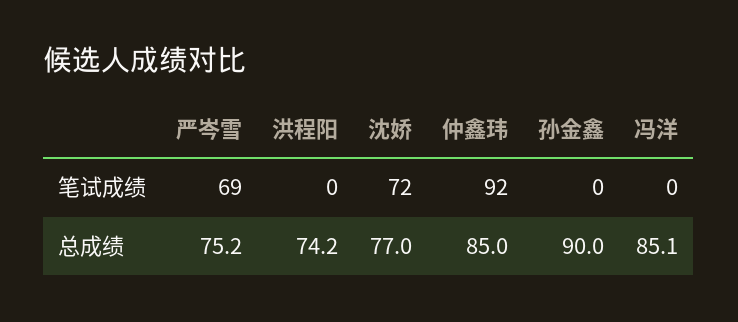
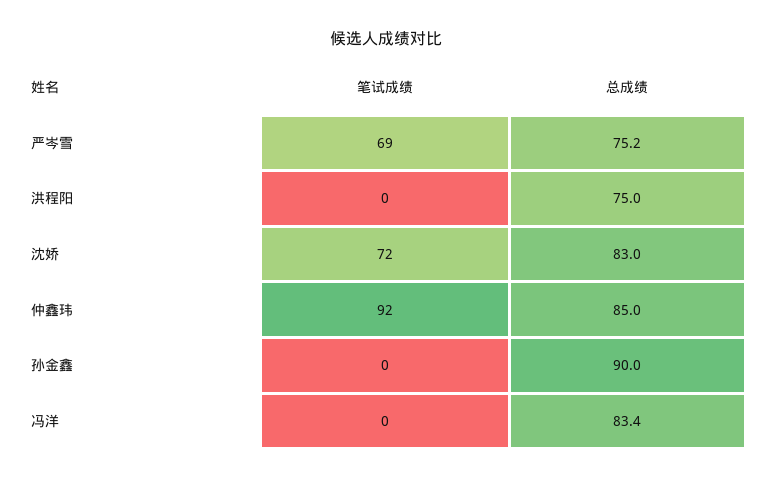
  {
    "严岑雪": {
      "笔试成绩": 69,
      "总成绩": 75.2
    },
    "洪程阳": {
      "笔试成绩": 0,
-     "总成绩": 74.2
+     "总成绩": 75
    },
    "沈娇": {
      "笔试成绩": 72,
-     "总成绩": 77
+     "总成绩": 83
    },
    "仲鑫玮": {
      "笔试成绩": 92,
      "总成绩": 85
    },
    "孙金鑫": {
      "笔试成绩": 0,
      "总成绩": 90
    },
    "冯洋": {
      "笔试成绩": 0,
-     "总成绩": 85.1
+     "总成绩": 83.4
    }
  }

